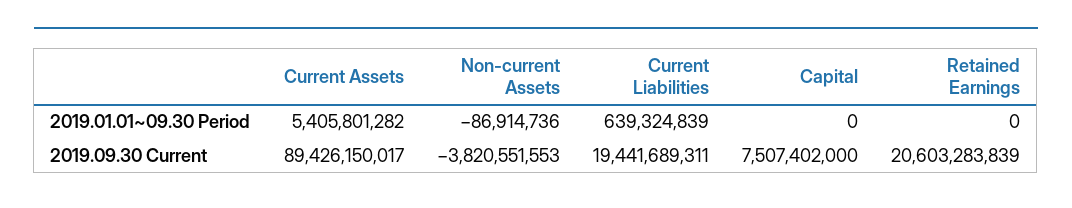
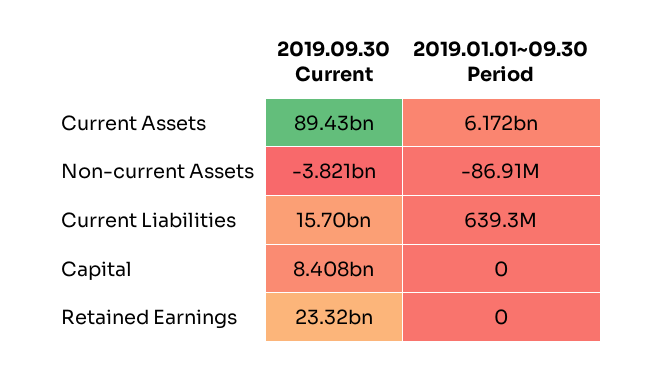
  {
    "Current Assets": {
-     "2019.01.01~09.30 Period": 5405801282,
+     "2019.01.01~09.30 Period": 6172000000,
      "2019.09.30 Current": 89426150017
    },
    "Non-current Assets": {
      "2019.01.01~09.30 Period": -86914736,
      "2019.09.30 Current": -3820551553
    },
    "Current Liabilities": {
      "2019.01.01~09.30 Period": 639324839,
-     "2019.09.30 Current": 19441689311
+     "2019.09.30 Current": 15700000000
    },
    "Capital": {
      "2019.01.01~09.30 Period": 0,
-     "2019.09.30 Current": 7507402000
+     "2019.09.30 Current": 8408000000
    },
    "Retained Earnings": {
      "2019.01.01~09.30 Period": 0,
-     "2019.09.30 Current": 20603283839
+     "2019.09.30 Current": 23320000000
    }
  }

